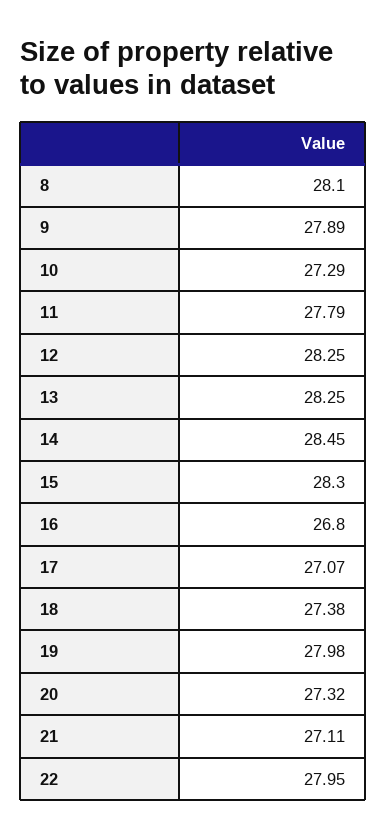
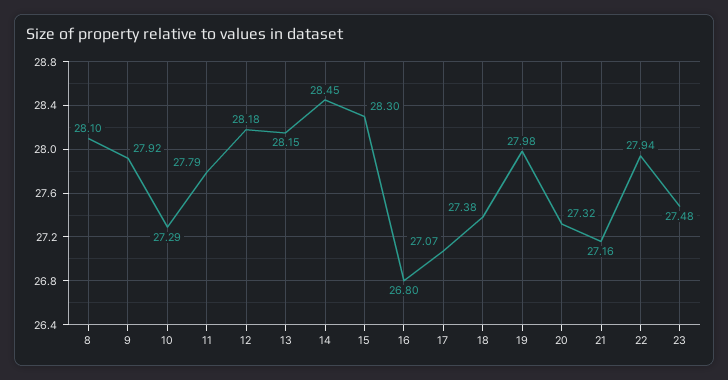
  {
    "8": 28.1,
-   "9": 27.89,
+   "9": 27.92,
    "10": 27.29,
    "11": 27.79,
-   "12": 28.25,
+   "12": 28.18,
-   "13": 28.25,
+   "13": 28.15,
    "14": 28.45,
    "15": 28.3,
    "16": 26.8,
    "17": 27.07,
    "18": 27.38,
    "19": 27.98,
    "20": 27.32,
-   "21": 27.11,
+   "21": 27.16,
-   "22": 27.95
+   "22": 27.94,
+   "23": 27.48
  }

